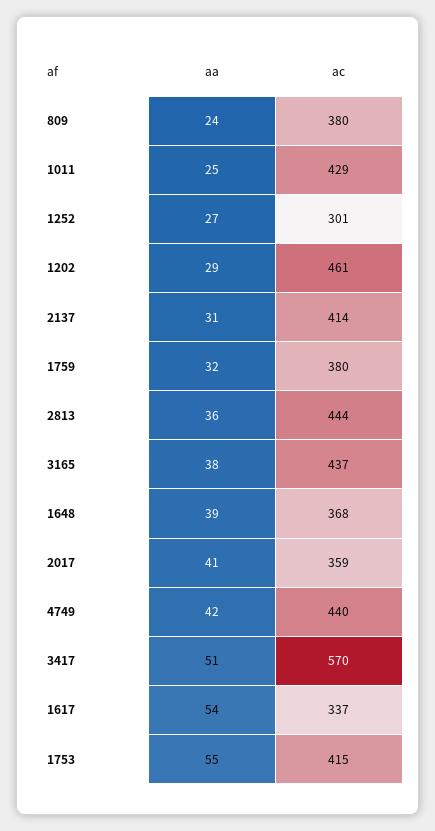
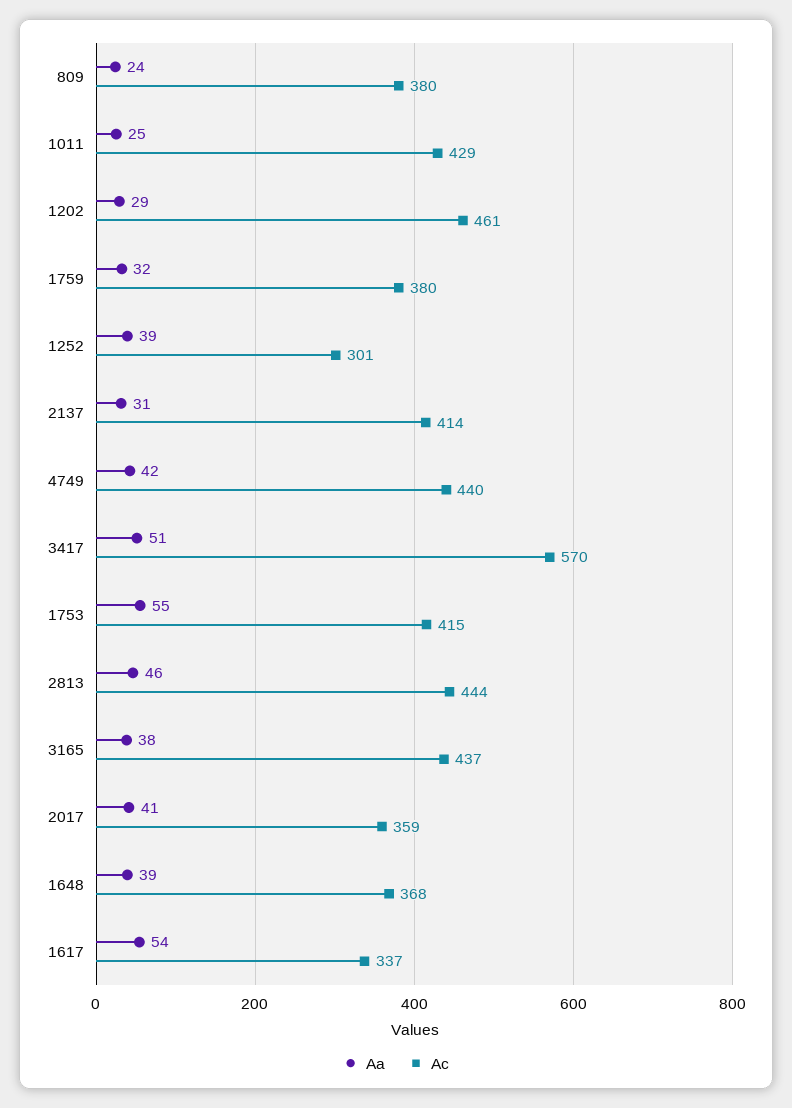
  {
    "aa": {
      "809": 24,
      "1011": 25,
-     "1252": 27,
+     "1252": 39,
      "1202": 29,
      "2137": 31,
      "1759": 32,
-     "2813": 36,
+     "2813": 46,
      "3165": 38,
      "1648": 39,
      "2017": 41,
      "4749": 42,
      "3417": 51,
      "1617": 54,
      "1753": 55
    },
    "ac": {
      "809": 380,
      "1011": 429,
      "1252": 301,
      "1202": 461,
      "2137": 414,
      "1759": 380,
      "2813": 444,
      "3165": 437,
      "1648": 368,
      "2017": 359,
      "4749": 440,
      "3417": 570,
      "1617": 337,
      "1753": 415
    }
  }

